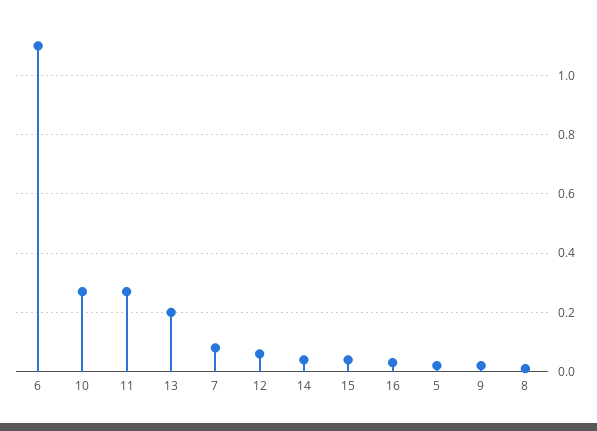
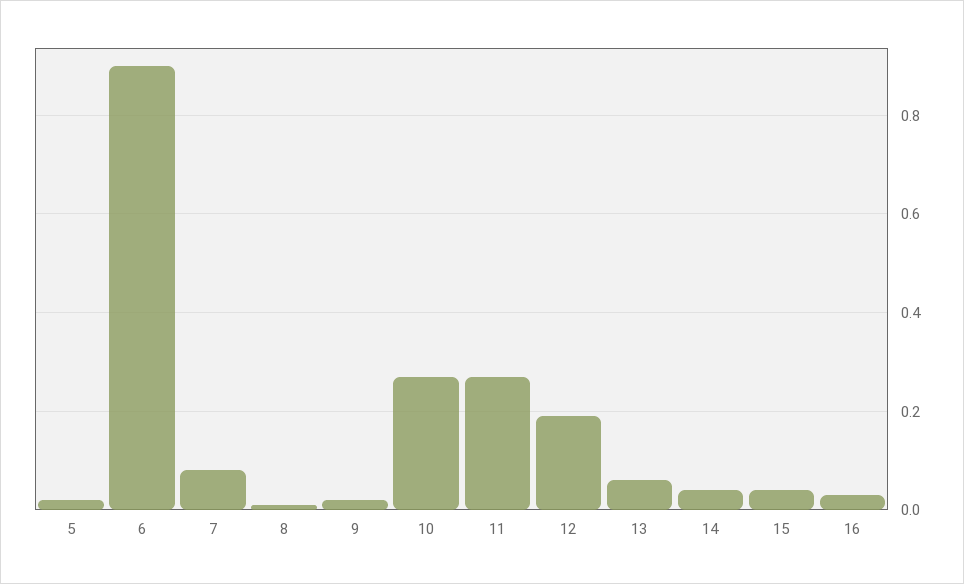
  {
-   "6": 1.1,
+   "6": 0.9,
    "10": 0.25,
    "11": 0.25,
-   "13": 0.2,
+   "13": 0.05,
    "7": 0.1,
-   "12": 0.05,
+   "12": 0.2,
    "14": 0.05,
    "15": 0.05,
    "16": 0.05,
    "5": 0,
    "9": 0,
    "8": 0
  }

